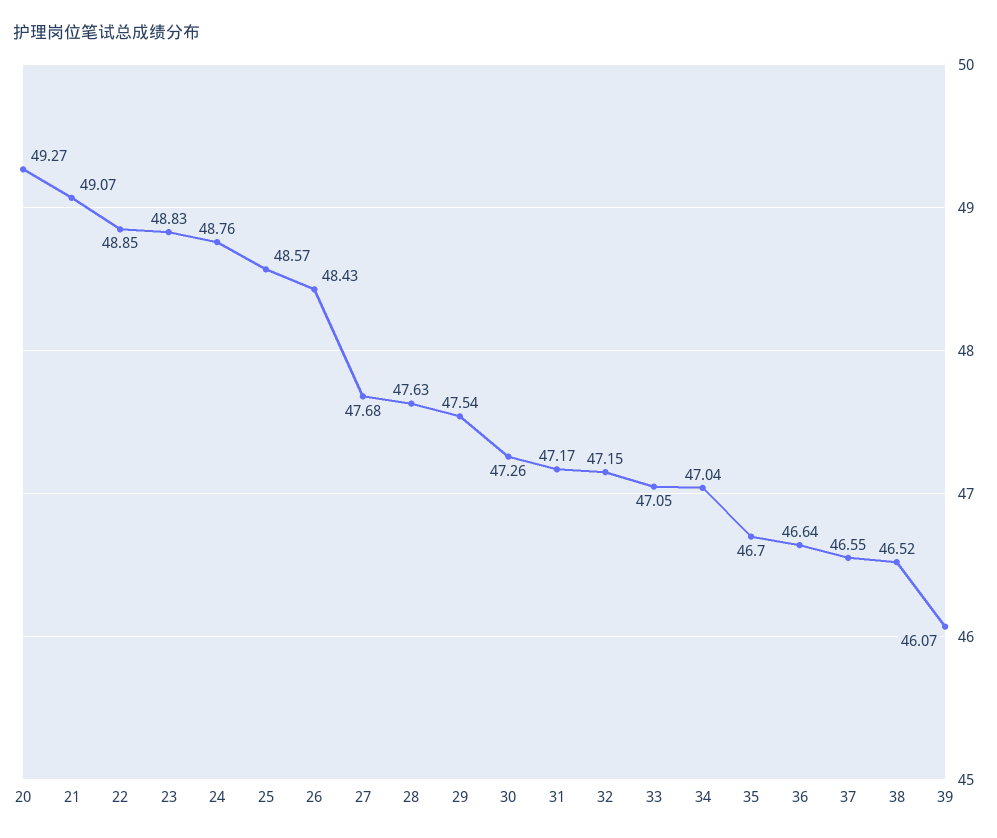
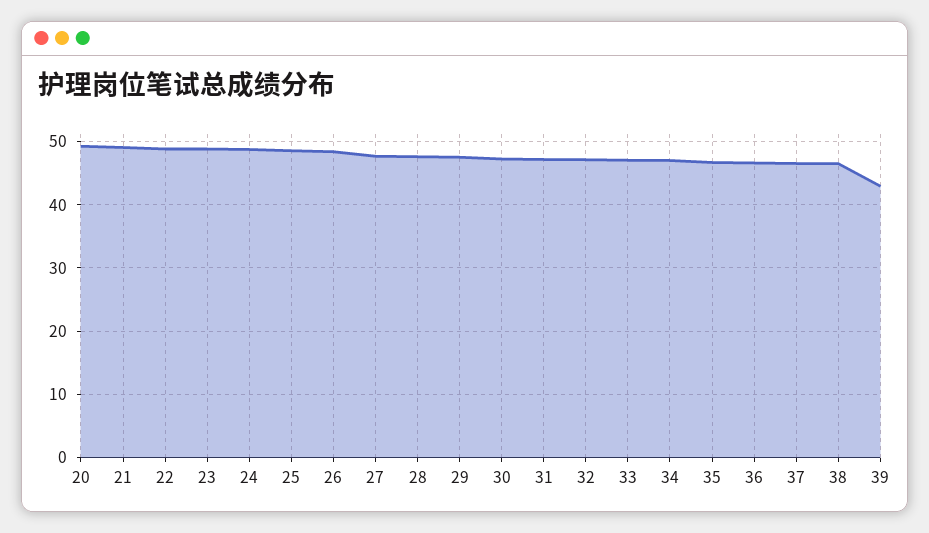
  {
    "20": 49.27,
    "21": 49.07,
    "22": 48.85,
    "23": 48.83,
    "24": 48.76,
    "25": 48.57,
    "26": 48.43,
    "27": 47.68,
    "28": 47.63,
    "29": 47.54,
    "30": 47.26,
    "31": 47.17,
    "32": 47.15,
    "33": 47.05,
    "34": 47.04,
    "35": 46.7,
    "36": 46.64,
    "37": 46.55,
    "38": 46.52,
-   "39": 46.07
+   "39": 43
  }

